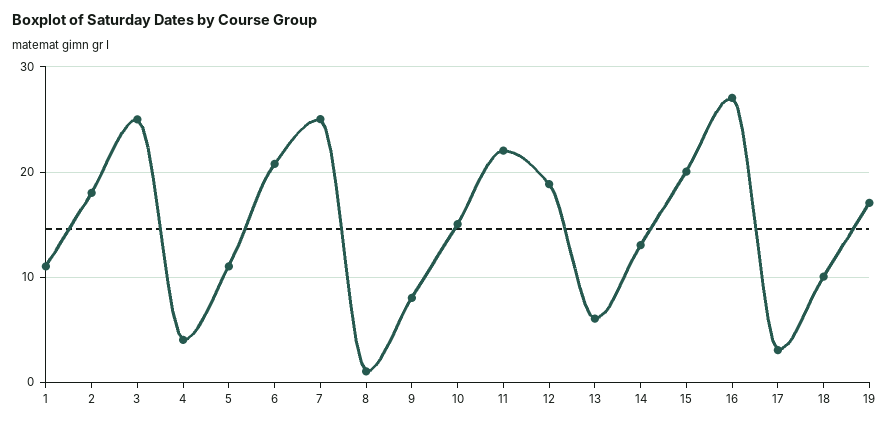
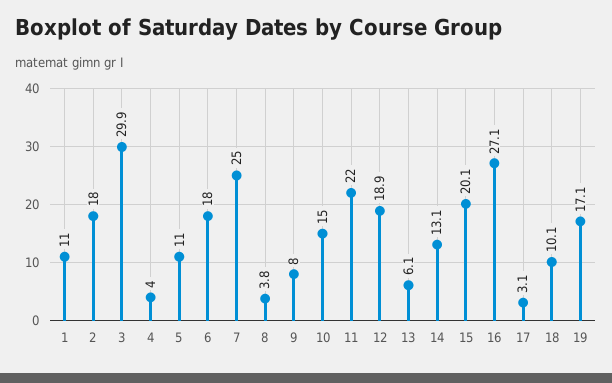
  {
    "1": 11,
    "2": 18,
-   "3": 25,
+   "3": 29.9,
    "4": 4,
    "5": 11,
-   "6": 21,
+   "6": 18,
    "7": 25,
-   "8": 1,
+   "8": 3.8,
    "9": 8,
    "10": 15,
    "11": 22,
    "12": 18.9,
    "13": 6.1,
    "14": 13.1,
    "15": 20.1,
    "16": 27.1,
    "17": 3.1,
    "18": 10.1,
    "19": 17.1
  }

